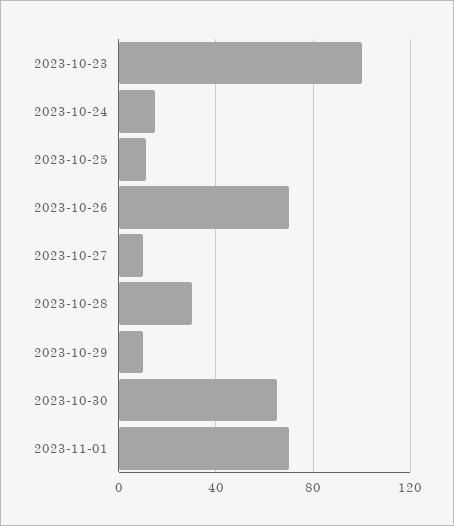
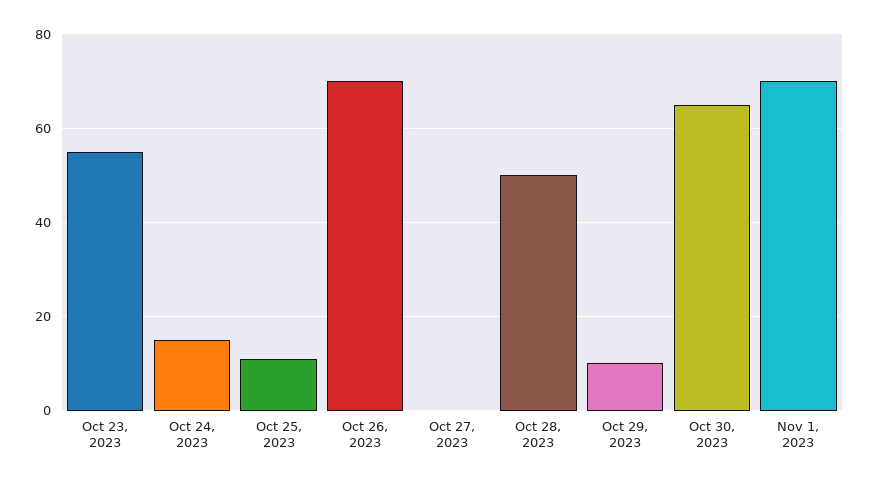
  {
-   "2023-10-23": 100,
+   "2023-10-23": 55,
    "2023-10-24": 15,
    "2023-10-25": 10,
    "2023-10-26": 70,
-   "2023-10-27": 10,
+   "2023-10-27": 0,
-   "2023-10-28": 30,
+   "2023-10-28": 50,
    "2023-10-29": 10,
    "2023-10-30": 65,
    "2023-11-01": 70
  }

